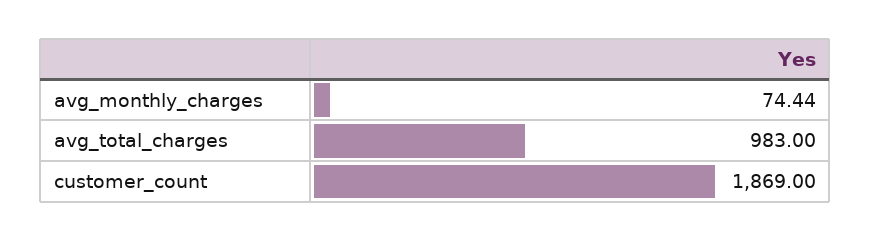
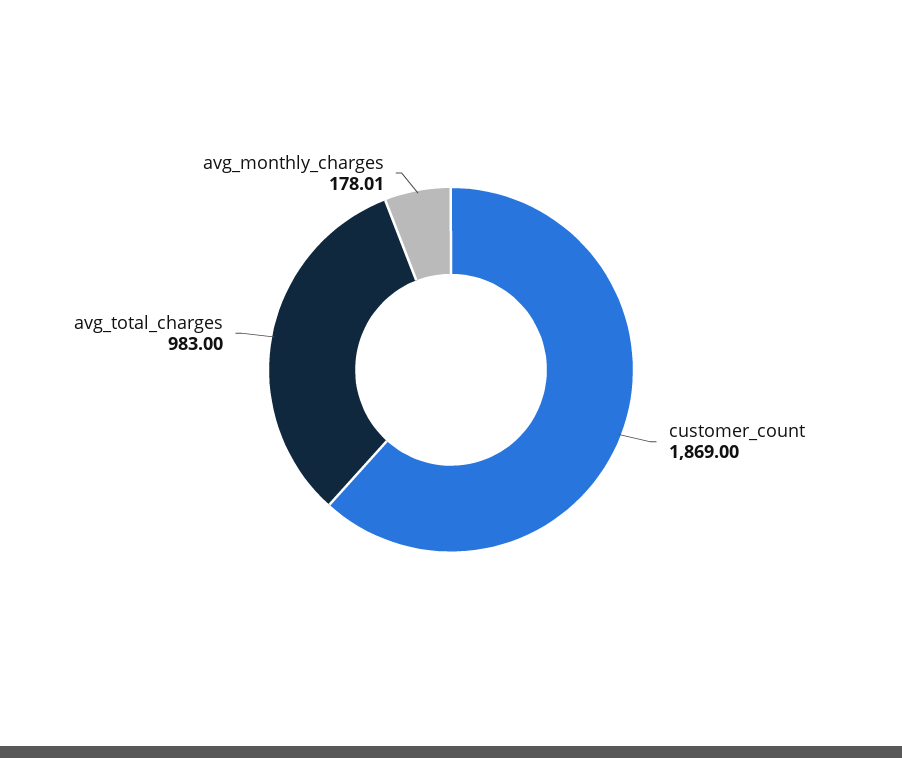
  {
-   "avg_monthly_charges": 74.44,
+   "avg_monthly_charges": 178.01,
    "avg_total_charges": 983,
    "customer_count": 1869
  }

